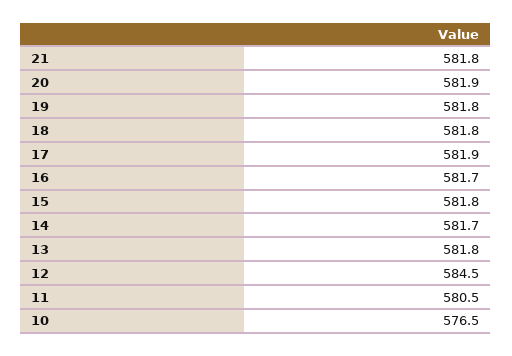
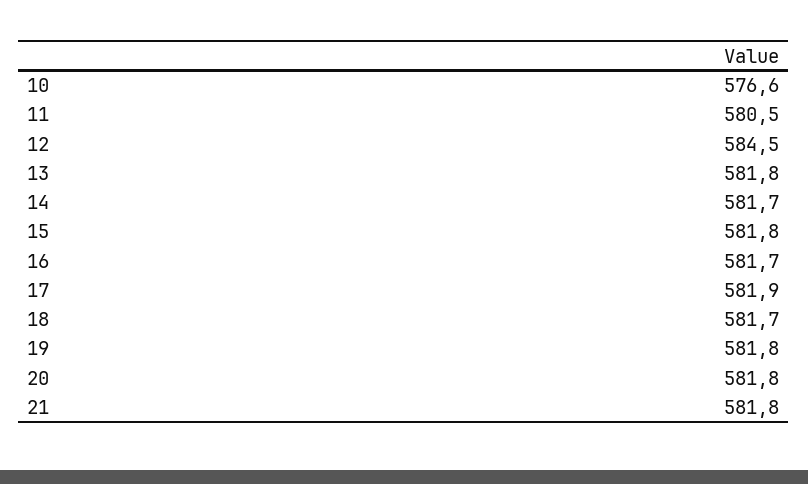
  {
    "21": 581.8,
-   "20": 581.9,
+   "20": 581.8,
    "19": 581.8,
-   "18": 581.8,
+   "18": 581.7,
    "17": 581.9,
    "16": 581.7,
    "15": 581.8,
    "14": 581.7,
    "13": 581.8,
    "12": 584.5,
    "11": 580.5,
-   "10": 576.5
+   "10": 576.6
  }

